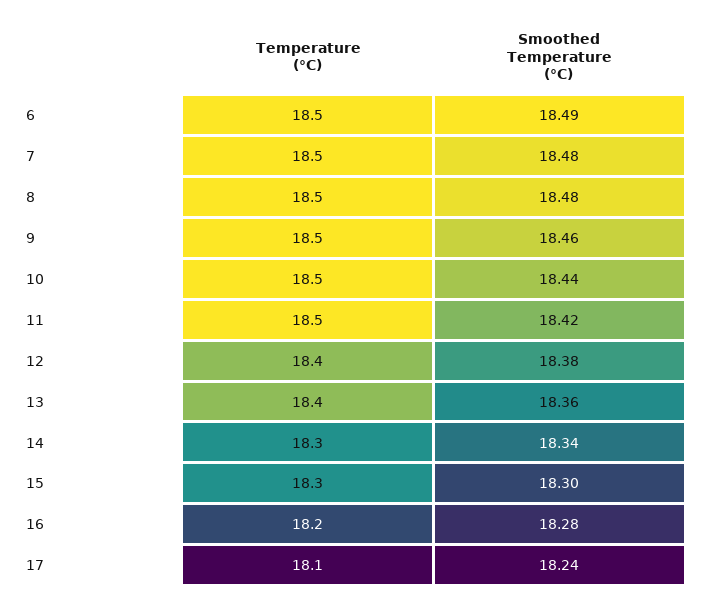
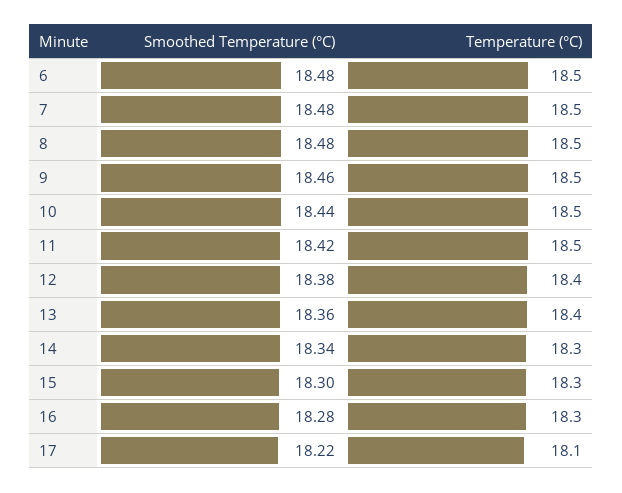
  {
    "Temperature (°C)": {
      "6": 18.5,
      "7": 18.5,
      "8": 18.5,
      "9": 18.5,
      "10": 18.5,
      "11": 18.5,
      "12": 18.4,
      "13": 18.4,
      "14": 18.3,
      "15": 18.3,
-     "16": 18.2,
+     "16": 18.3,
      "17": 18.1
    },
    "Smoothed Temperature (°C)": {
-     "6": 18.49,
+     "6": 18.48,
      "7": 18.48,
      "8": 18.48,
      "9": 18.46,
      "10": 18.44,
      "11": 18.42,
      "12": 18.38,
      "13": 18.36,
      "14": 18.34,
      "15": 18.3,
      "16": 18.28,
-     "17": 18.24
+     "17": 18.22
    }
  }

